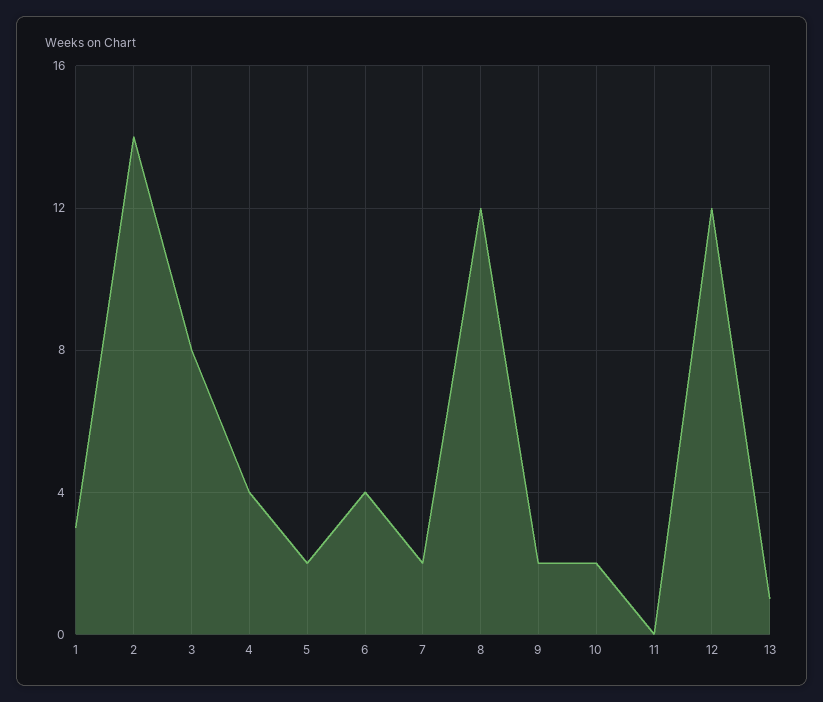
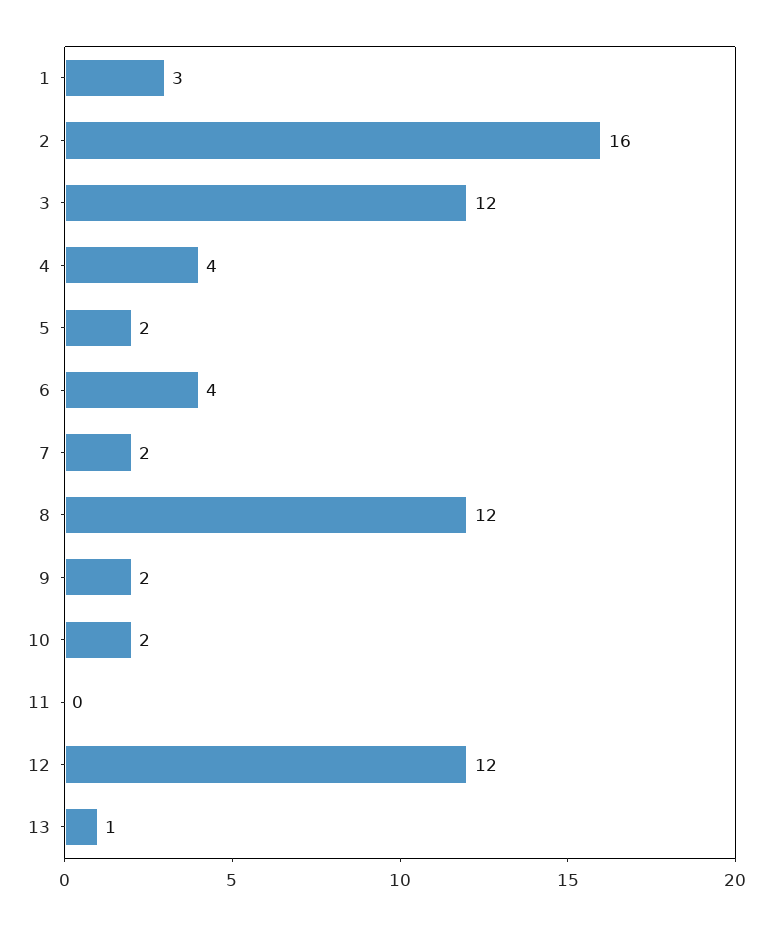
  {
    "1": 3,
-   "2": 14,
+   "2": 16,
-   "3": 8,
+   "3": 12,
    "4": 4,
    "5": 2,
    "6": 4,
    "7": 2,
    "8": 12,
    "9": 2,
    "10": 2,
    "11": 0,
    "12": 12,
    "13": 1
  }

